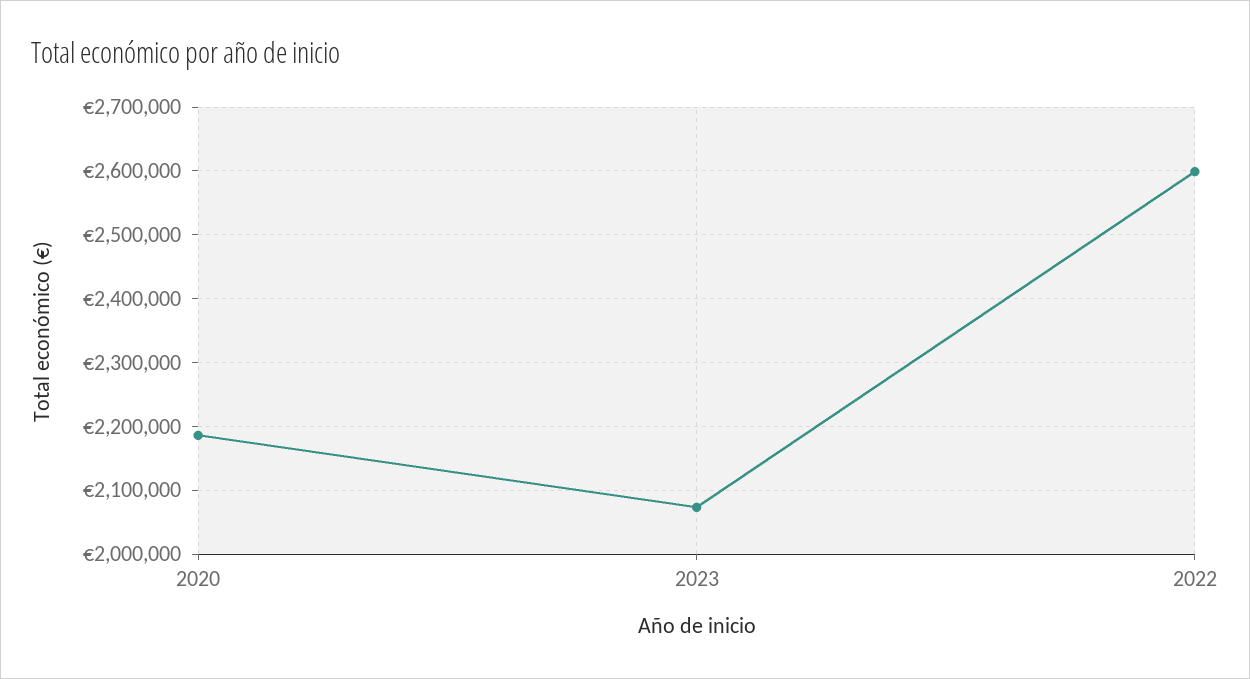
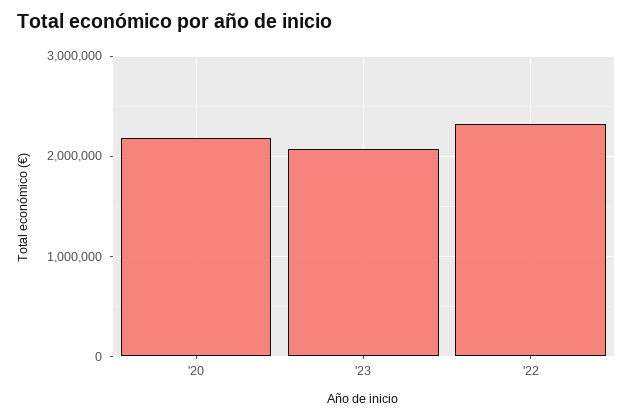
  {
    "2020": 2190000,
    "2023": 2070000,
-   "2022": 2600000
+   "2022": 2300000
  }

